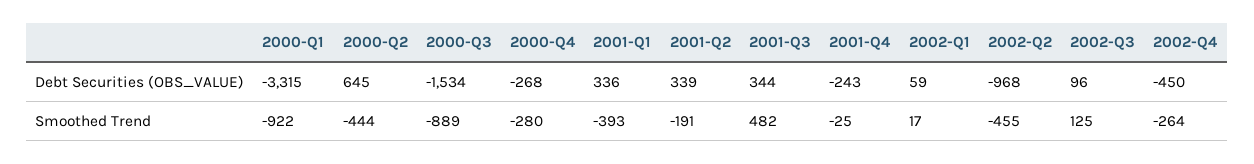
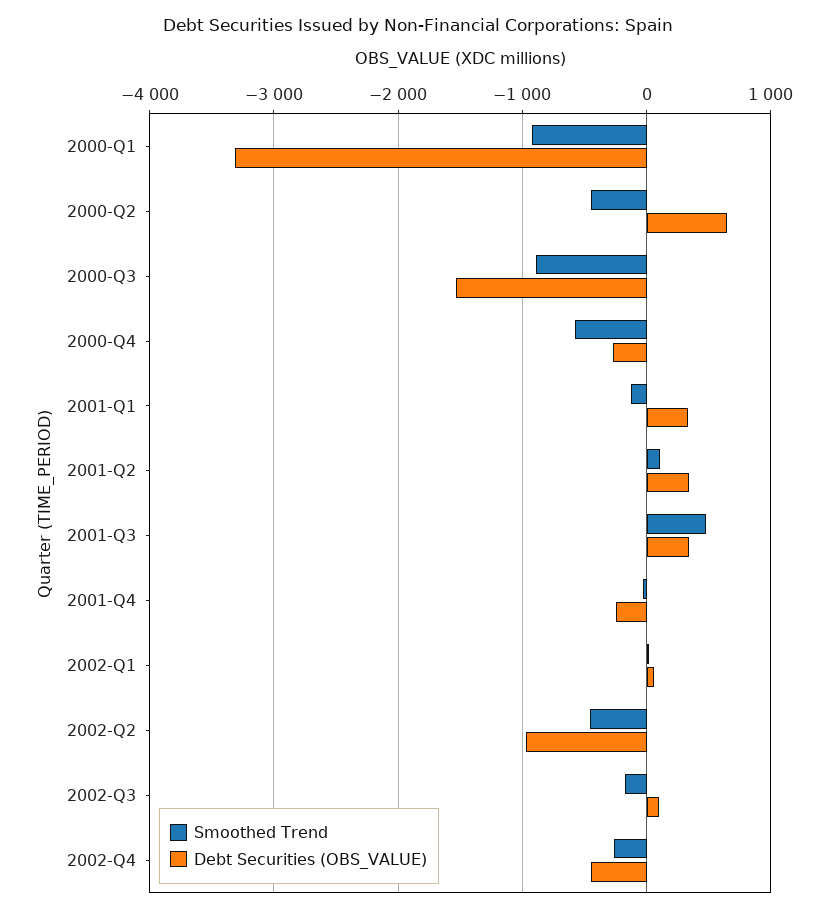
  {
    "Debt Securities (OBS_VALUE)": {
      "2000-Q1": -3315,
      "2000-Q2": 645,
      "2000-Q3": -1534,
      "2000-Q4": -268,
      "2001-Q1": 336,
      "2001-Q2": 339,
      "2001-Q3": 344,
      "2001-Q4": -243,
      "2002-Q1": 59,
      "2002-Q2": -968,
      "2002-Q3": 96,
      "2002-Q4": -450
    },
    "Smoothed Trend": {
      "2000-Q1": -922,
      "2000-Q2": -444,
      "2000-Q3": -889,
-     "2000-Q4": -280,
+     "2000-Q4": -600,
-     "2001-Q1": -393,
+     "2001-Q1": -100,
-     "2001-Q2": -191,
+     "2001-Q2": 100,
      "2001-Q3": 482,
      "2001-Q4": -25,
      "2002-Q1": 17,
      "2002-Q2": -455,
-     "2002-Q3": 125,
+     "2002-Q3": -200,
      "2002-Q4": -264
    }
  }

